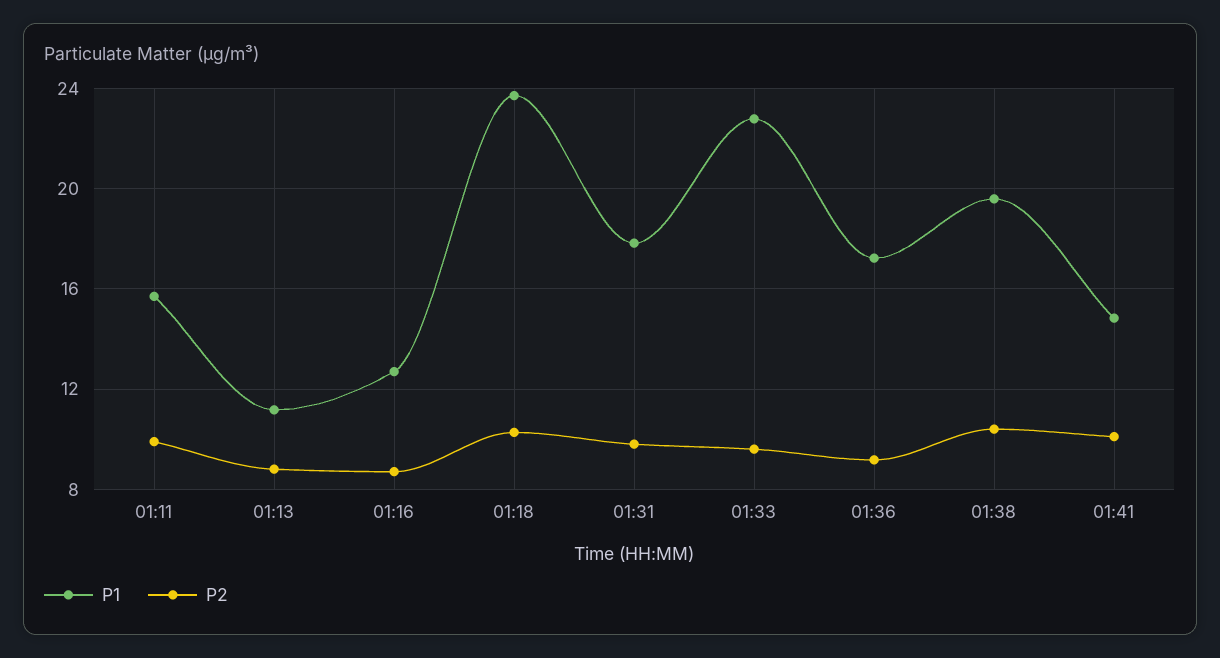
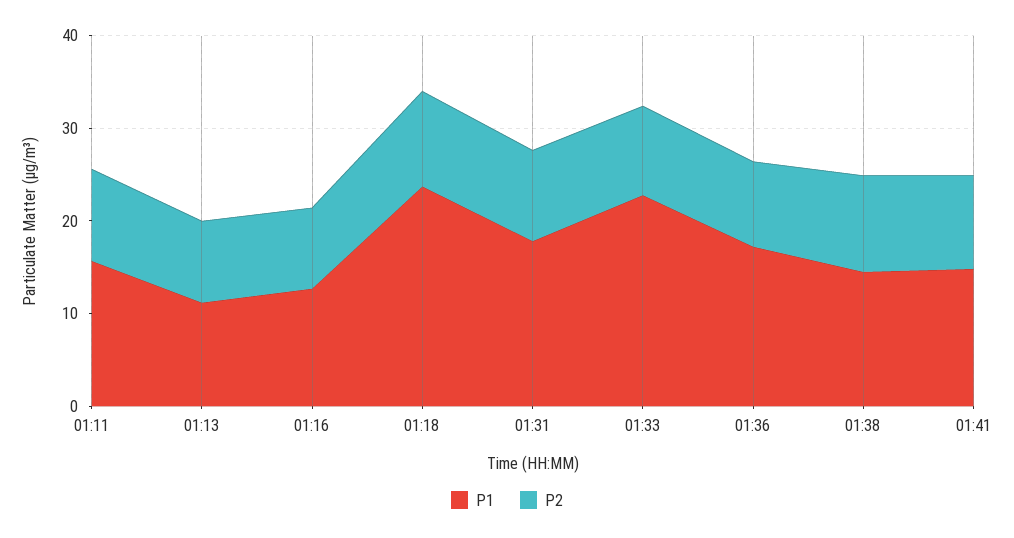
  {
    "P1": {
      "01:11": 15.5,
      "01:13": 11,
      "01:16": 12.5,
      "01:18": 23.5,
      "01:31": 18,
      "01:33": 23,
      "01:36": 17,
-     "01:38": 19.5,
+     "01:38": 14,
      "01:41": 15
    },
    "P2": {
      "01:11": 10,
      "01:13": 9,
      "01:16": 8.5,
      "01:18": 10.5,
      "01:31": 10,
      "01:33": 9.5,
      "01:36": 9,
      "01:38": 10.5,
      "01:41": 10
    }
  }

